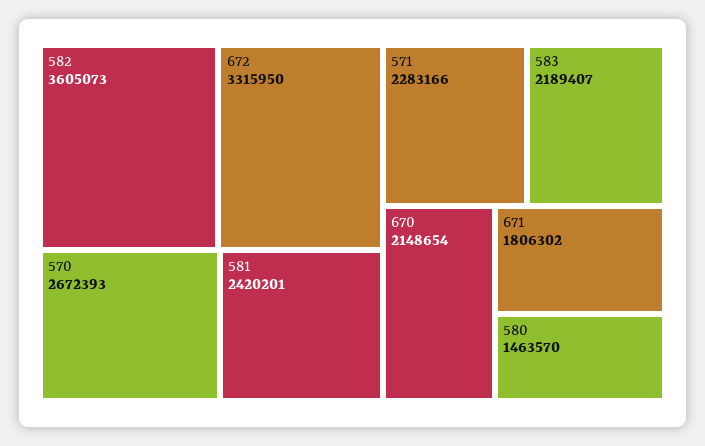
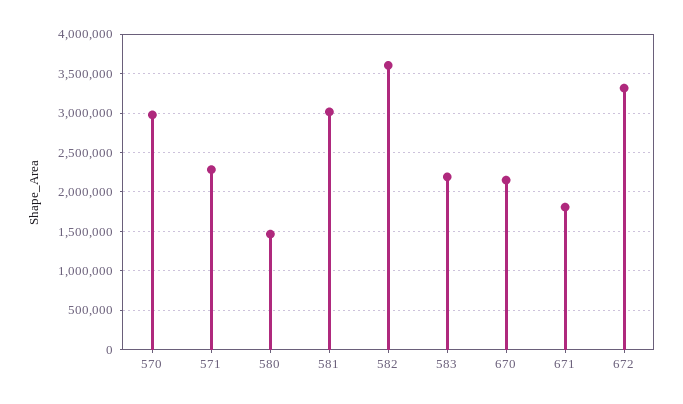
  {
    "582": 3605073,
    "672": 3315950,
-   "570": 2672393,
+   "570": 3000000,
-   "581": 2420201,
+   "581": 3000000,
    "571": 2283166,
    "583": 2189407,
    "670": 2148654,
    "671": 1806302,
    "580": 1463570
  }

